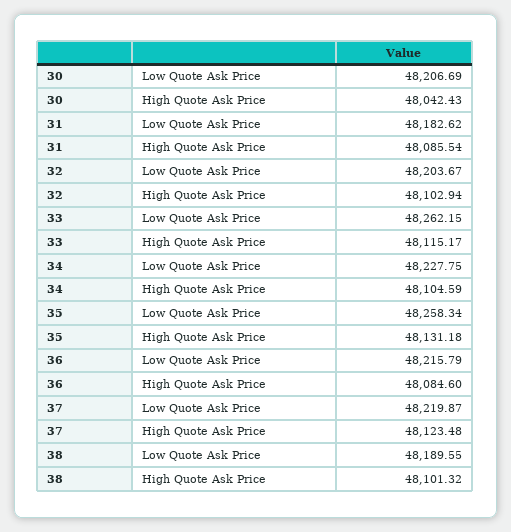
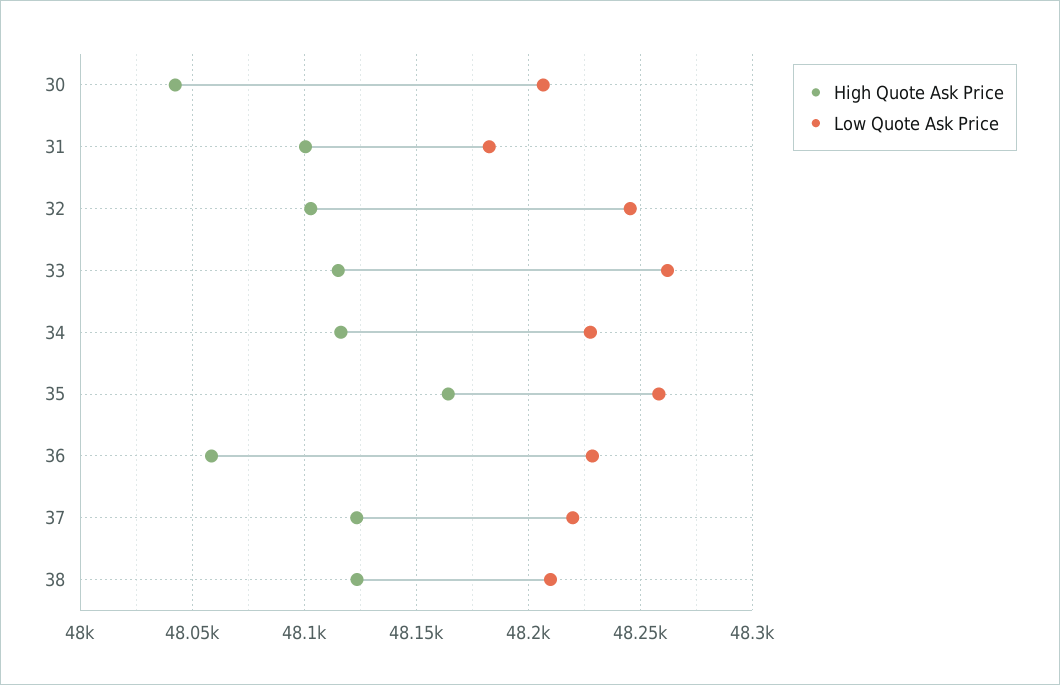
  {
    "Low Quote Ask Price": {
      "30": 48206.69,
      "31": 48182.62,
-     "32": 48203.67,
+     "32": 48245,
      "33": 48262.15,
      "34": 48227.75,
      "35": 48258.34,
-     "36": 48215.79,
+     "36": 48230,
      "37": 48219.87,
-     "38": 48189.55
+     "38": 48210
    },
    "High Quote Ask Price": {
      "30": 48042.43,
-     "31": 48085.54,
+     "31": 48100,
      "32": 48102.94,
      "33": 48115.17,
-     "34": 48104.59,
+     "34": 48115,
-     "35": 48131.18,
+     "35": 48165,
-     "36": 48084.6,
+     "36": 48060,
      "37": 48123.48,
-     "38": 48101.32
+     "38": 48125
    }
  }

